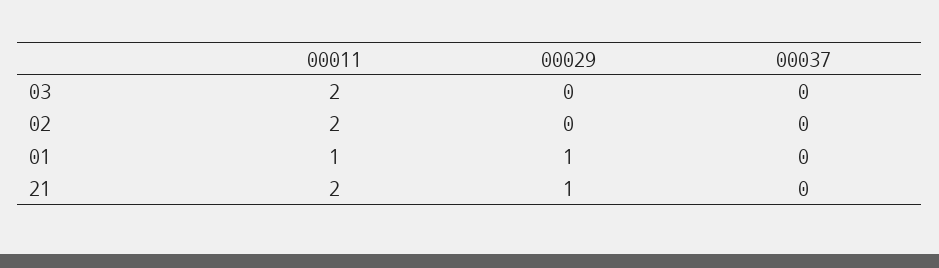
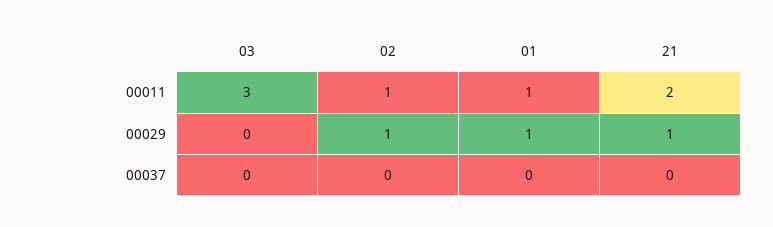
  {
    "00011": {
-     "03": 2,
+     "03": 3,
-     "02": 2,
+     "02": 1,
      "01": 1,
      "21": 2
    },
    "00029": {
      "03": 0,
-     "02": 0,
+     "02": 1,
      "01": 1,
      "21": 1
    },
    "00037": {
      "03": 0,
      "02": 0,
      "01": 0,
      "21": 0
    }
  }

